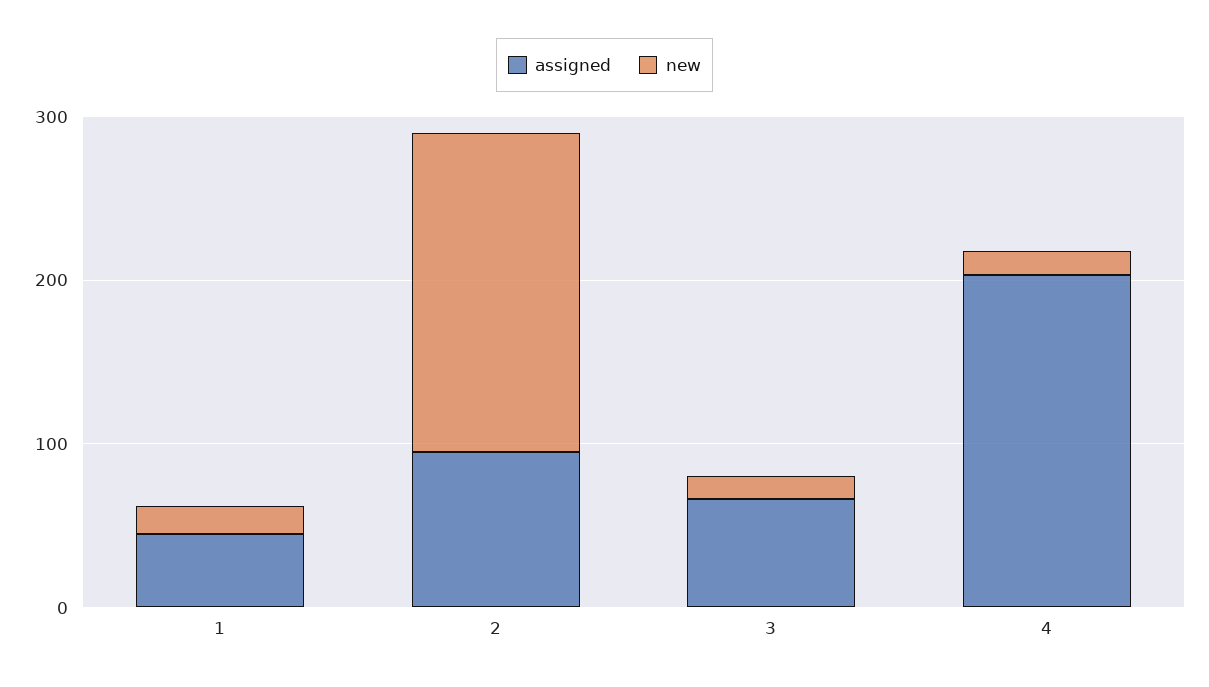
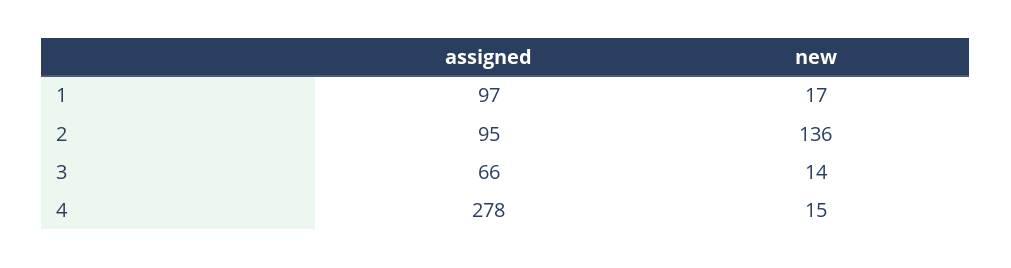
  {
    "assigned": {
-     "1": 40,
+     "1": 97,
      "2": 95,
      "3": 66,
-     "4": 200
+     "4": 278
    },
    "new": {
      "1": 17,
-     "2": 200,
+     "2": 136,
      "3": 14,
      "4": 15
    }
  }

